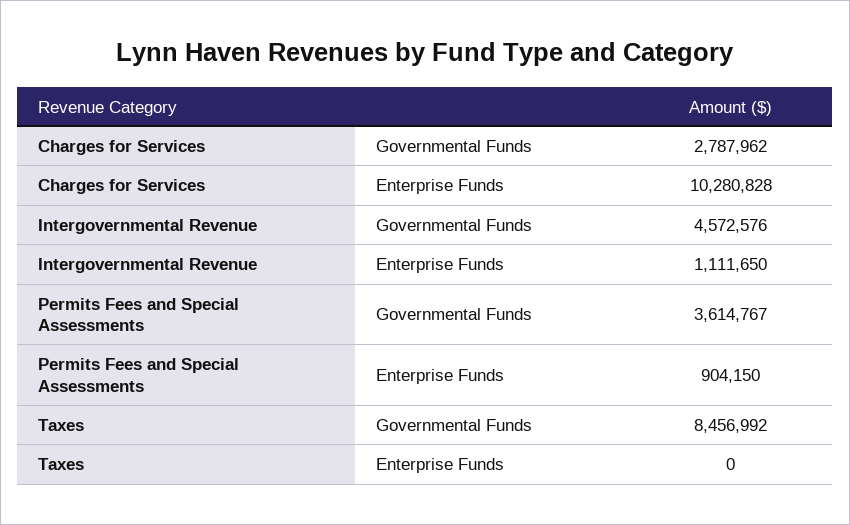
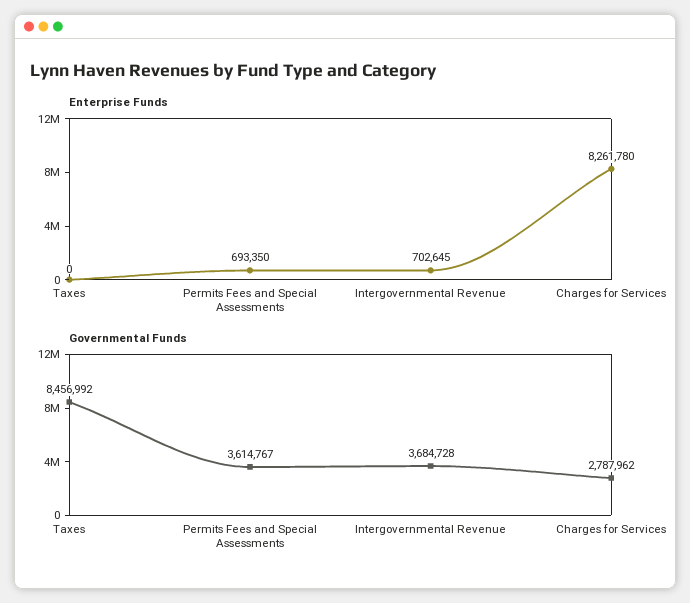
  {
    "Governmental Funds": {
      "Charges for Services": 2787962,
-     "Intergovernmental Revenue": 4572576,
+     "Intergovernmental Revenue": 3684728,
      "Permits Fees and Special Assessments": 3614767,
      "Taxes": 8456992
    },
    "Enterprise Funds": {
-     "Charges for Services": 10280828,
+     "Charges for Services": 8261780,
-     "Intergovernmental Revenue": 1111650,
+     "Intergovernmental Revenue": 702645,
-     "Permits Fees and Special Assessments": 904150,
+     "Permits Fees and Special Assessments": 693350,
      "Taxes": 0
    }
  }

